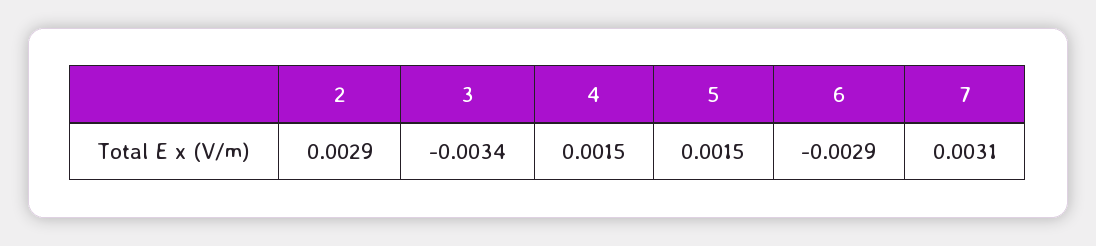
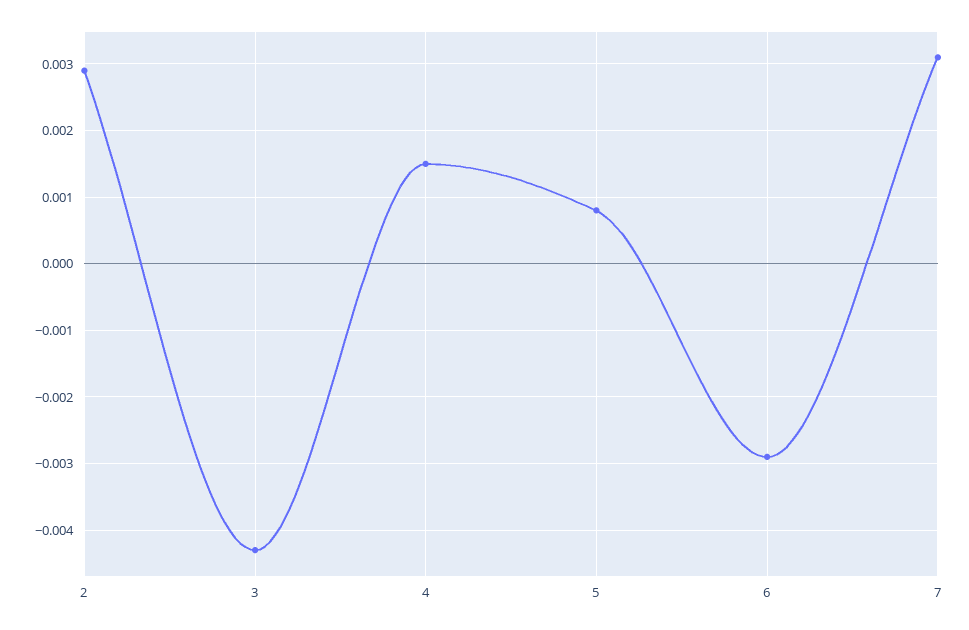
  {
    "2": 0.0029,
-   "3": -0.0034,
+   "3": -0.0043,
    "4": 0.0015,
-   "5": 0.0015,
+   "5": 0.0008,
    "6": -0.0029,
    "7": 0.0031
  }

